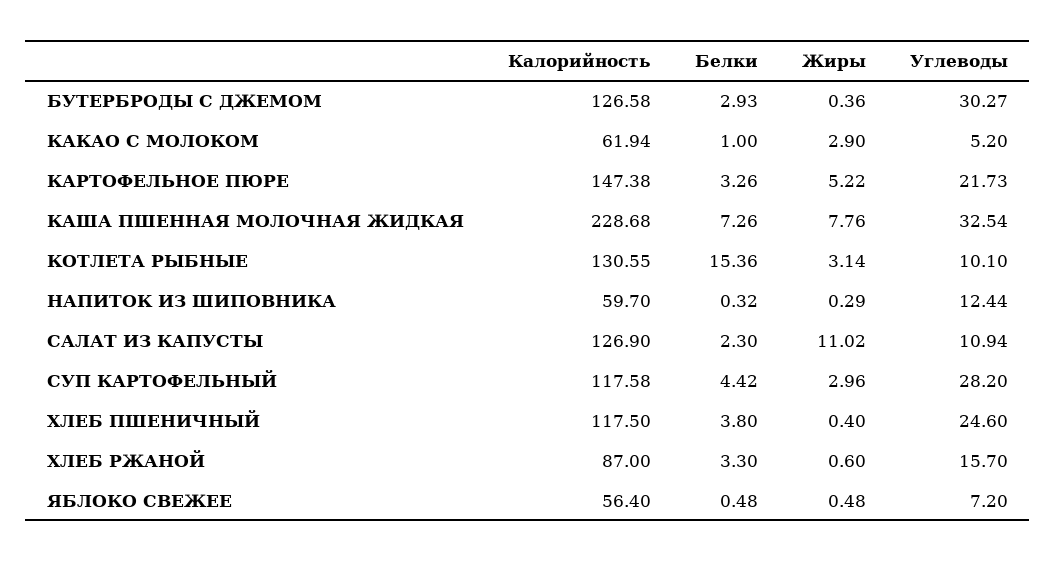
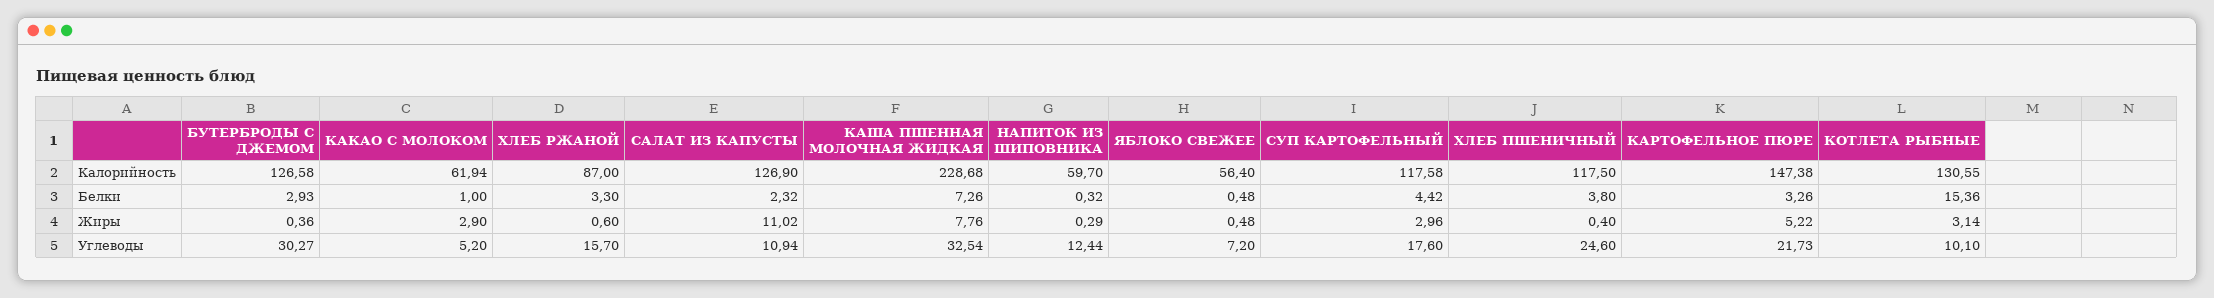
  {
    "Калорийность": {
      "БУТЕРБРОДЫ С ДЖЕМОМ": 126.58,
      "КАКАО С МОЛОКОМ": 61.94,
      "КАРТОФЕЛЬНОЕ ПЮРЕ": 147.38,
      "КАША ПШЕННАЯ МОЛОЧНАЯ ЖИДКАЯ": 228.68,
      "КОТЛЕТА РЫБНЫЕ": 130.55,
      "НАПИТОК ИЗ ШИПОВНИКА": 59.7,
      "САЛАТ ИЗ КАПУСТЫ": 126.9,
      "СУП КАРТОФЕЛЬНЫЙ": 117.58,
      "ХЛЕБ ПШЕНИЧНЫЙ": 117.5,
      "ХЛЕБ РЖАНОЙ": 87,
      "ЯБЛОКО СВЕЖЕЕ": 56.4
    },
    "Белки": {
      "БУТЕРБРОДЫ С ДЖЕМОМ": 2.93,
      "КАКАО С МОЛОКОМ": 1,
      "КАРТОФЕЛЬНОЕ ПЮРЕ": 3.26,
      "КАША ПШЕННАЯ МОЛОЧНАЯ ЖИДКАЯ": 7.26,
      "КОТЛЕТА РЫБНЫЕ": 15.36,
      "НАПИТОК ИЗ ШИПОВНИКА": 0.32,
-     "САЛАТ ИЗ КАПУСТЫ": 2.3,
+     "САЛАТ ИЗ КАПУСТЫ": 2.32,
      "СУП КАРТОФЕЛЬНЫЙ": 4.42,
      "ХЛЕБ ПШЕНИЧНЫЙ": 3.8,
      "ХЛЕБ РЖАНОЙ": 3.3,
      "ЯБЛОКО СВЕЖЕЕ": 0.48
    },
    "Жиры": {
      "БУТЕРБРОДЫ С ДЖЕМОМ": 0.36,
      "КАКАО С МОЛОКОМ": 2.9,
      "КАРТОФЕЛЬНОЕ ПЮРЕ": 5.22,
      "КАША ПШЕННАЯ МОЛОЧНАЯ ЖИДКАЯ": 7.76,
      "КОТЛЕТА РЫБНЫЕ": 3.14,
      "НАПИТОК ИЗ ШИПОВНИКА": 0.29,
      "САЛАТ ИЗ КАПУСТЫ": 11.02,
      "СУП КАРТОФЕЛЬНЫЙ": 2.96,
      "ХЛЕБ ПШЕНИЧНЫЙ": 0.4,
      "ХЛЕБ РЖАНОЙ": 0.6,
      "ЯБЛОКО СВЕЖЕЕ": 0.48
    },
    "Углеводы": {
      "БУТЕРБРОДЫ С ДЖЕМОМ": 30.27,
      "КАКАО С МОЛОКОМ": 5.2,
      "КАРТОФЕЛЬНОЕ ПЮРЕ": 21.73,
      "КАША ПШЕННАЯ МОЛОЧНАЯ ЖИДКАЯ": 32.54,
      "КОТЛЕТА РЫБНЫЕ": 10.1,
      "НАПИТОК ИЗ ШИПОВНИКА": 12.44,
      "САЛАТ ИЗ КАПУСТЫ": 10.94,
-     "СУП КАРТОФЕЛЬНЫЙ": 28.2,
+     "СУП КАРТОФЕЛЬНЫЙ": 17.6,
      "ХЛЕБ ПШЕНИЧНЫЙ": 24.6,
      "ХЛЕБ РЖАНОЙ": 15.7,
      "ЯБЛОКО СВЕЖЕЕ": 7.2
    }
  }

